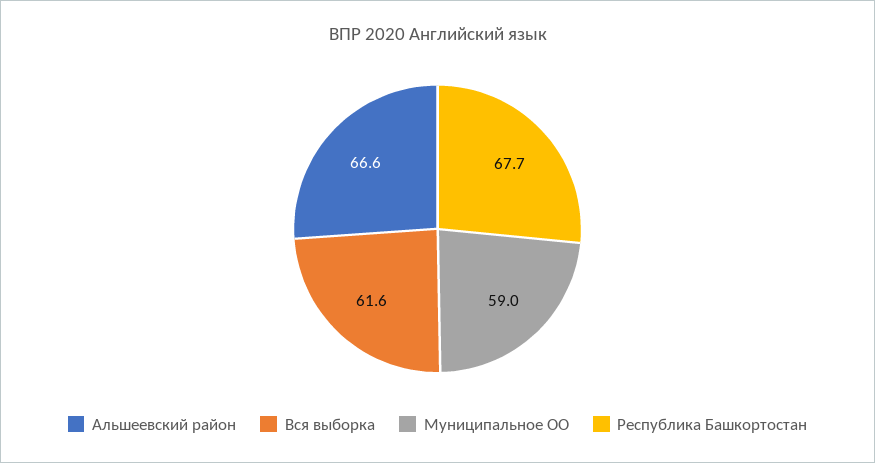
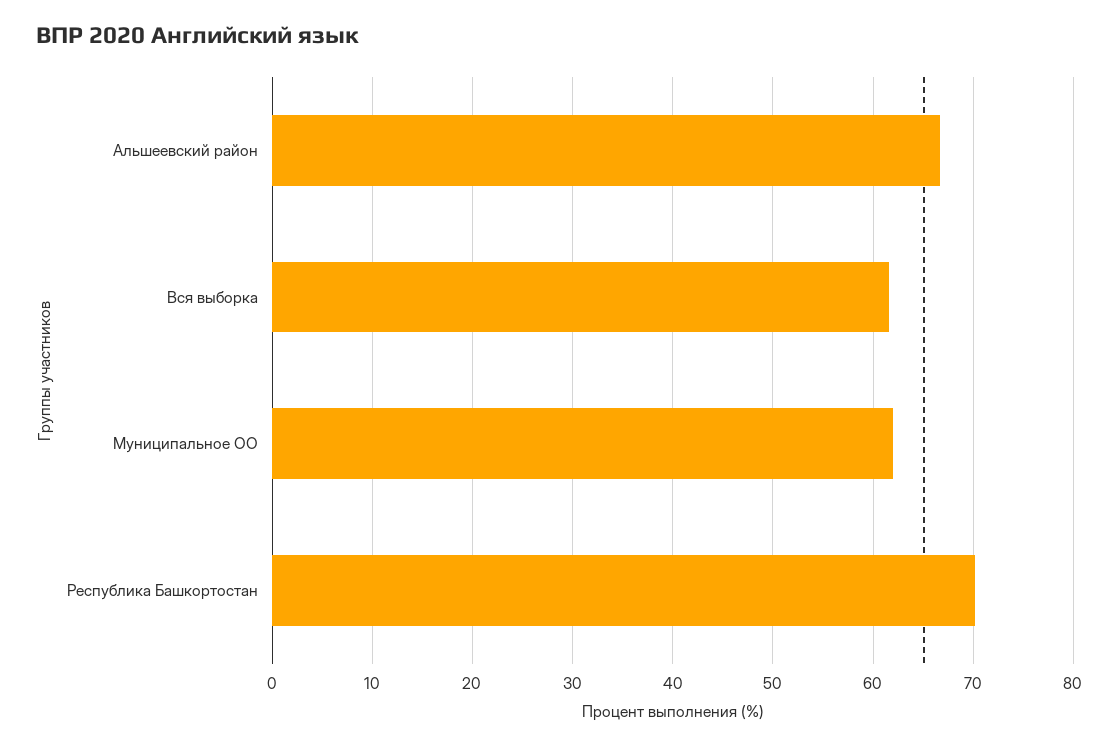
  {
    "Альшеевский район": 66.6,
    "Вся выборка": 61.6,
-   "Муниципальное ОО": 59,
+   "Муниципальное ОО": 62,
-   "Республика Башкортостан": 67.7
+   "Республика Башкортостан": 70
  }

